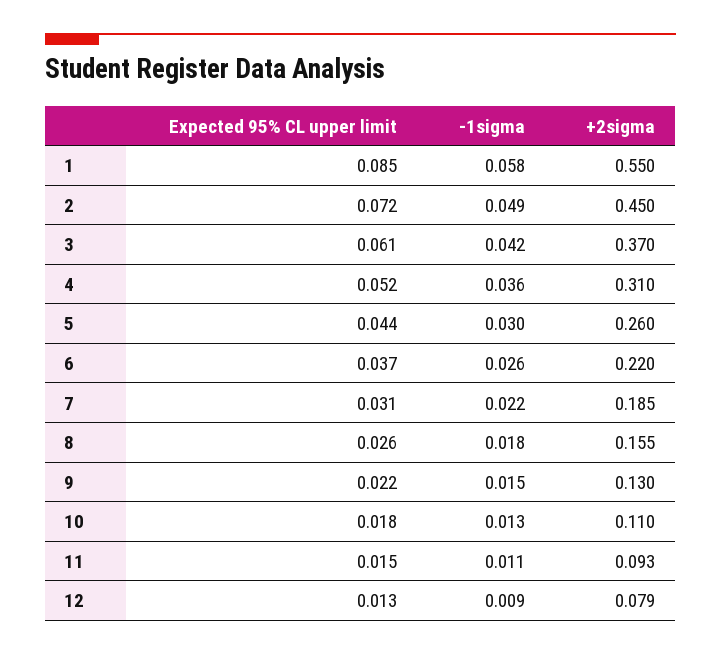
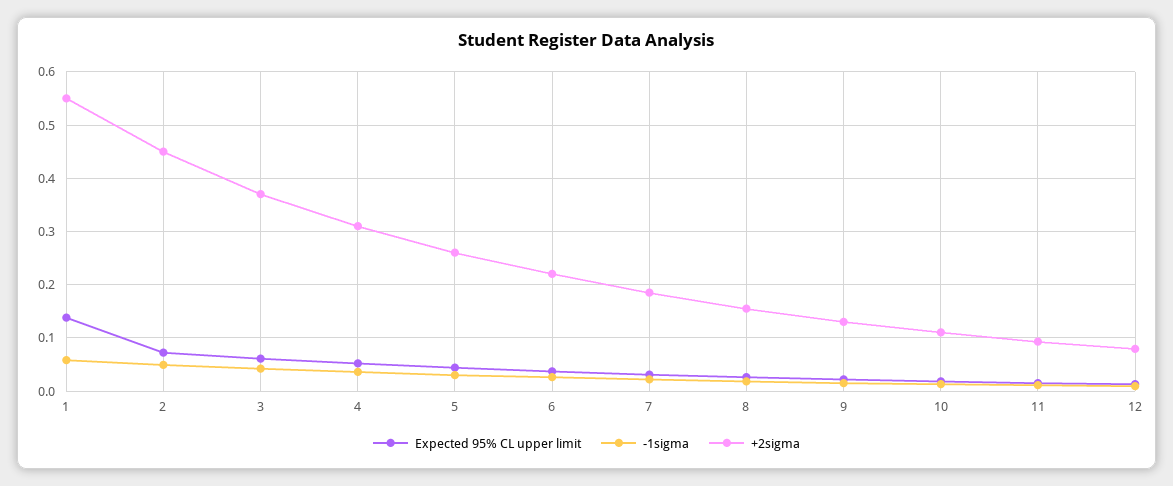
  {
    "Expected 95% CL upper limit": {
-     "1": 0.085,
+     "1": 0.14,
      "2": 0.072,
      "3": 0.061,
      "4": 0.052,
      "5": 0.044,
      "6": 0.037,
      "7": 0.031,
      "8": 0.026,
      "9": 0.022,
      "10": 0.018,
      "11": 0.015,
      "12": 0.013
    },
    "-1sigma": {
      "1": 0.058,
      "2": 0.049,
      "3": 0.042,
      "4": 0.036,
      "5": 0.03,
      "6": 0.026,
      "7": 0.022,
      "8": 0.018,
      "9": 0.015,
      "10": 0.013,
      "11": 0.011,
      "12": 0.009
    },
    "+2sigma": {
      "1": 0.55,
      "2": 0.45,
      "3": 0.37,
      "4": 0.31,
      "5": 0.26,
      "6": 0.22,
      "7": 0.185,
      "8": 0.155,
      "9": 0.13,
      "10": 0.11,
      "11": 0.093,
      "12": 0.079
    }
  }

